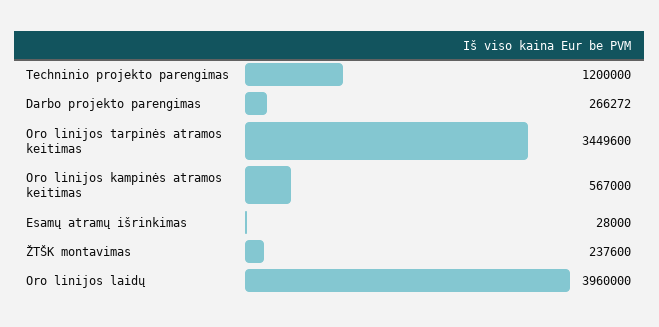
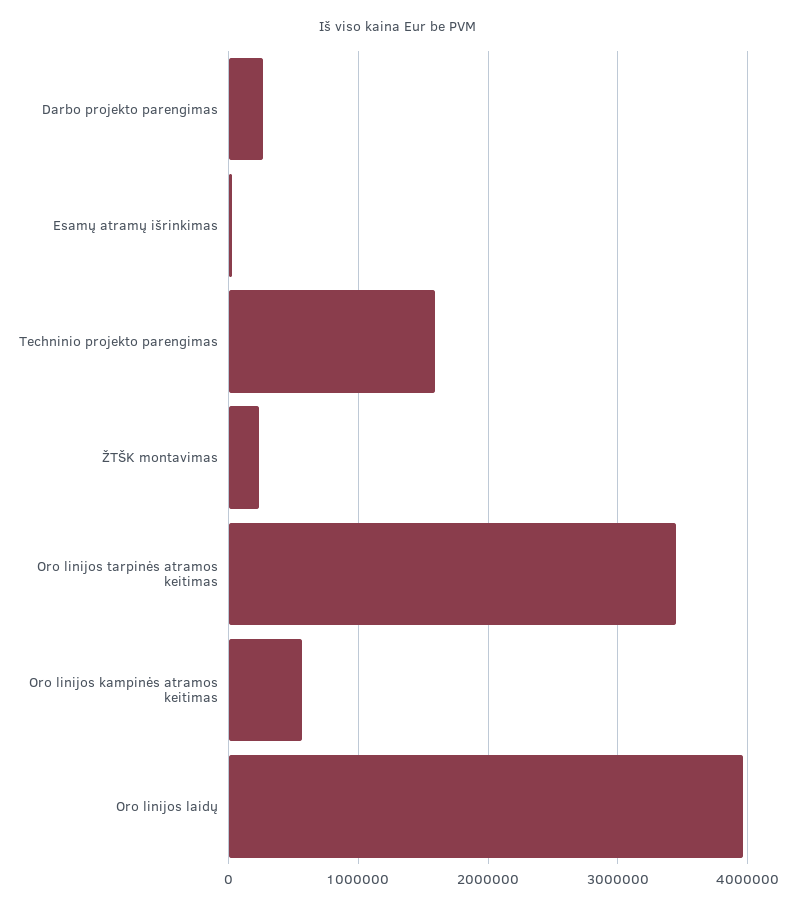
  {
-   "Techninio projekto parengimas": 1200000,
+   "Techninio projekto parengimas": 1600000,
    "Darbo projekto parengimas": 266272,
    "Oro linijos tarpinės atramos keitimas": 3449600,
    "Oro linijos kampinės atramos keitimas": 567000,
    "Esamų atramų išrinkimas": 28000,
    "ŽTŠK montavimas": 237600,
    "Oro linijos laidų": 3960000
  }

